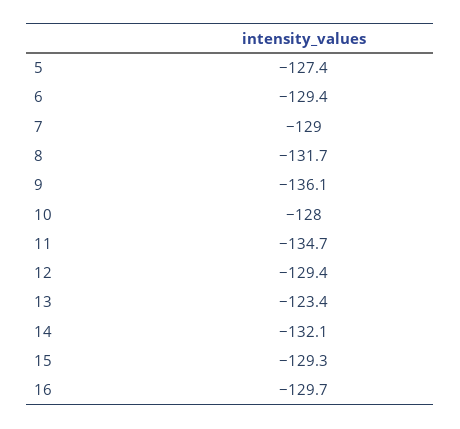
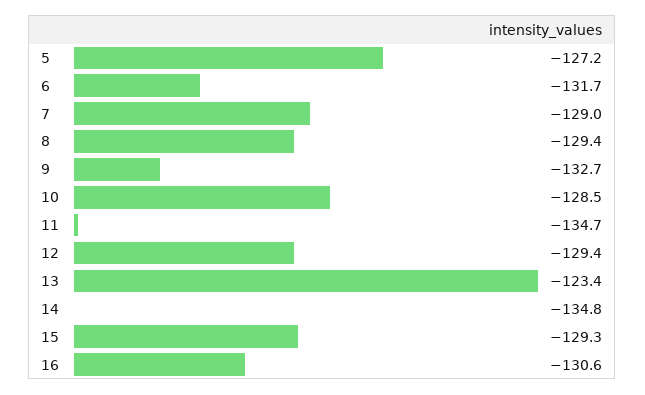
  {
-   "5": -127.4,
+   "5": -127.2,
-   "6": -129.4,
+   "6": -131.7,
    "7": -129,
-   "8": -131.7,
+   "8": -129.4,
-   "9": -136.1,
+   "9": -132.7,
-   "10": -128,
+   "10": -128.5,
    "11": -134.7,
    "12": -129.4,
    "13": -123.4,
-   "14": -132.1,
+   "14": -134.8,
    "15": -129.3,
-   "16": -129.7
+   "16": -130.6
  }

